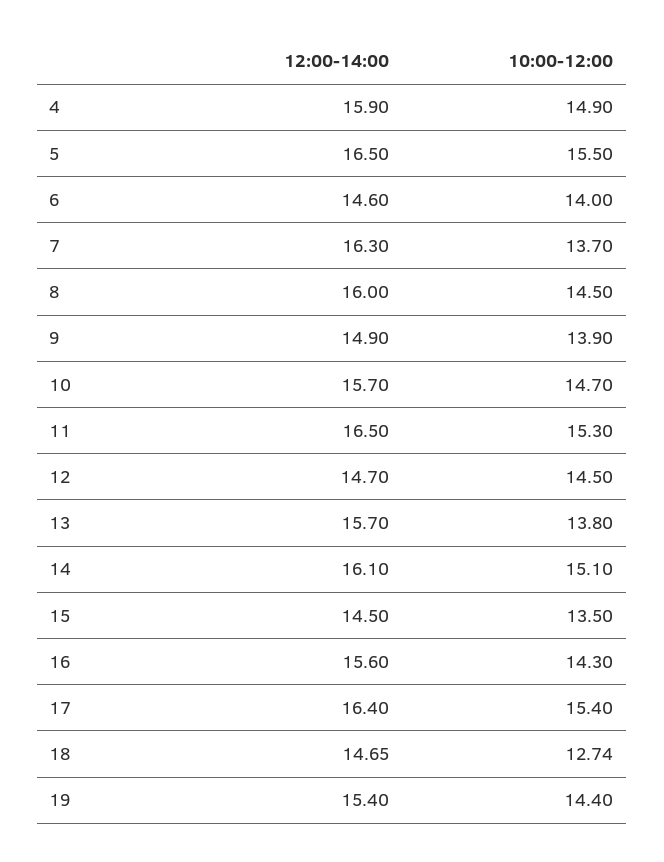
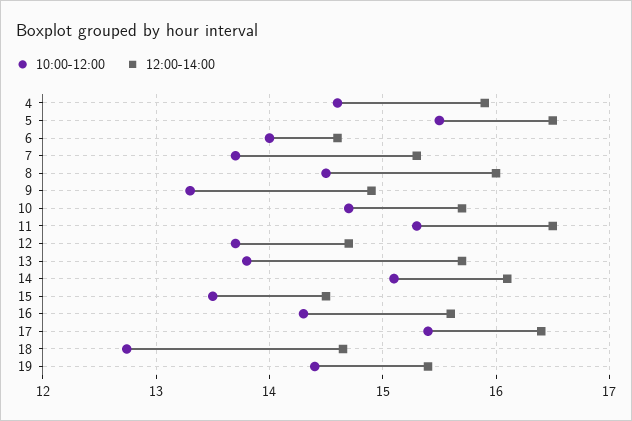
  {
    "12:00-14:00": {
      "4": 15.9,
      "5": 16.5,
      "6": 14.6,
-     "7": 16.3,
+     "7": 15.3,
      "8": 16,
      "9": 14.9,
      "10": 15.7,
      "11": 16.5,
      "12": 14.7,
      "13": 15.7,
      "14": 16.1,
      "15": 14.5,
      "16": 15.6,
      "17": 16.4,
      "18": 14.65,
      "19": 15.4
    },
    "10:00-12:00": {
-     "4": 14.9,
+     "4": 14.6,
      "5": 15.5,
      "6": 14,
      "7": 13.7,
      "8": 14.5,
-     "9": 13.9,
+     "9": 13.3,
      "10": 14.7,
      "11": 15.3,
-     "12": 14.5,
+     "12": 13.7,
      "13": 13.8,
      "14": 15.1,
      "15": 13.5,
      "16": 14.3,
      "17": 15.4,
      "18": 12.74,
      "19": 14.4
    }
  }

